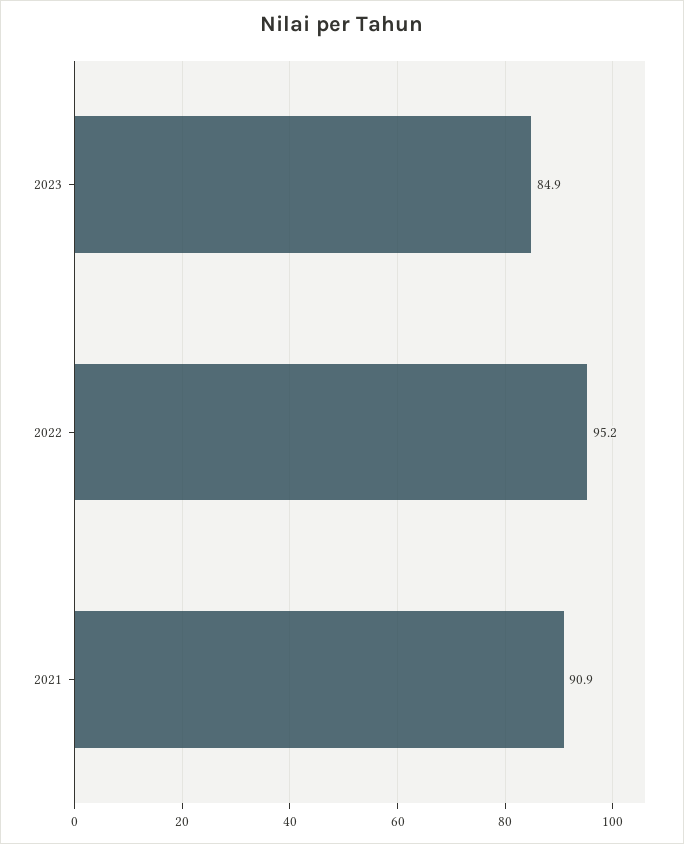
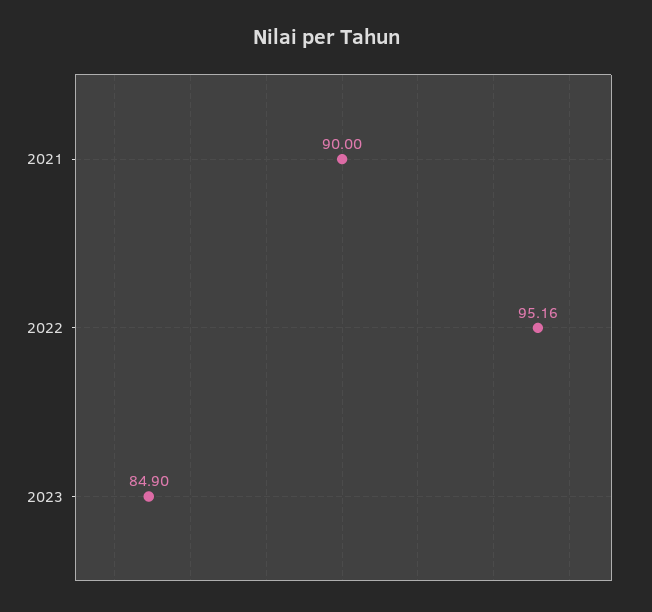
  {
    "2023": 84.9,
    "2022": 95.16,
-   "2021": 90.9
+   "2021": 90
  }

